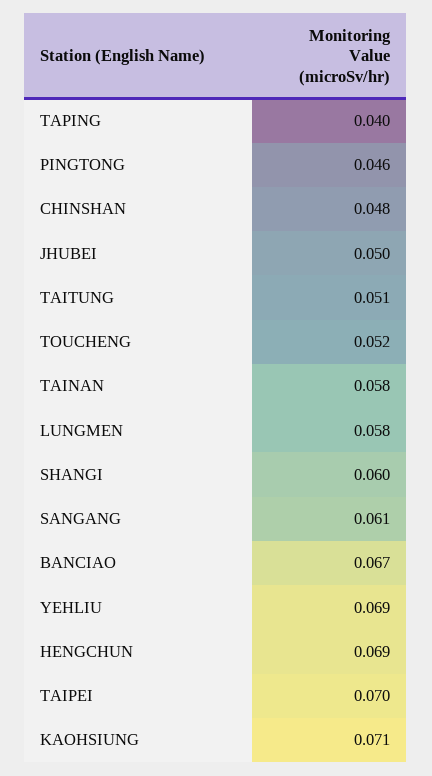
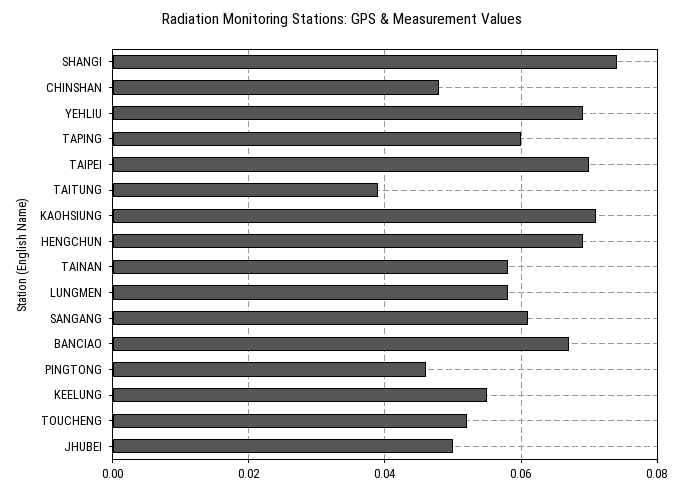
  {
-   "TAPING": 0.04,
+   "TAPING": 0.06,
    "PINGTONG": 0.046,
    "CHINSHAN": 0.048,
    "JHUBEI": 0.05,
-   "TAITUNG": 0.051,
+   "TAITUNG": 0.04,
    "TOUCHENG": 0.052,
    "TAINAN": 0.058,
    "LUNGMEN": 0.058,
-   "SHANGI": 0.06,
+   "SHANGI": 0.075,
    "SANGANG": 0.061,
    "BANCIAO": 0.067,
    "YEHLIU": 0.069,
    "HENGCHUN": 0.069,
    "TAIPEI": 0.07,
-   "KAOHSIUNG": 0.071
+   "KAOHSIUNG": 0.071,
+   "KEELUNG": 0.055
  }

